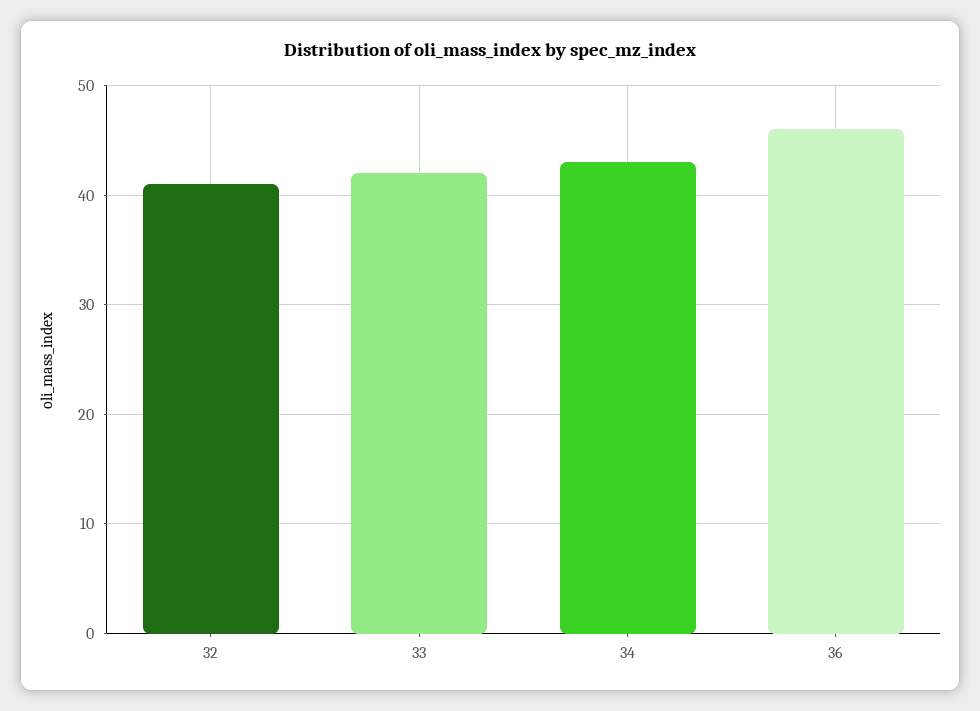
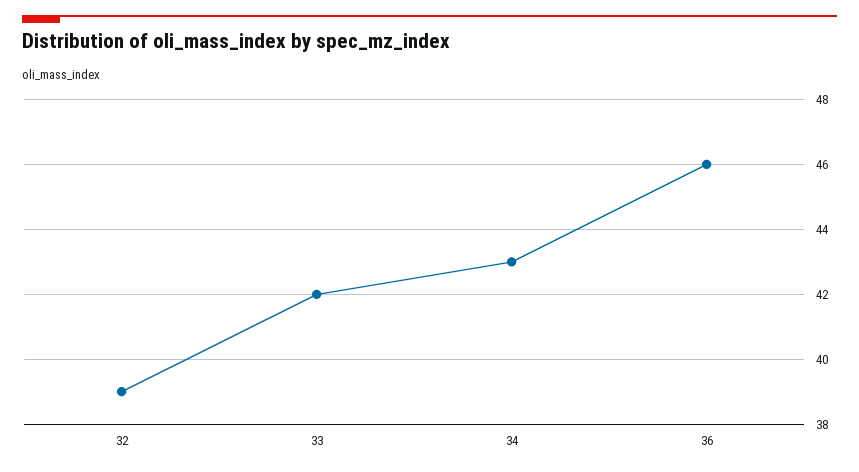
  {
-   "32": 41,
+   "32": 39,
    "33": 42,
    "34": 43,
    "36": 46
  }

